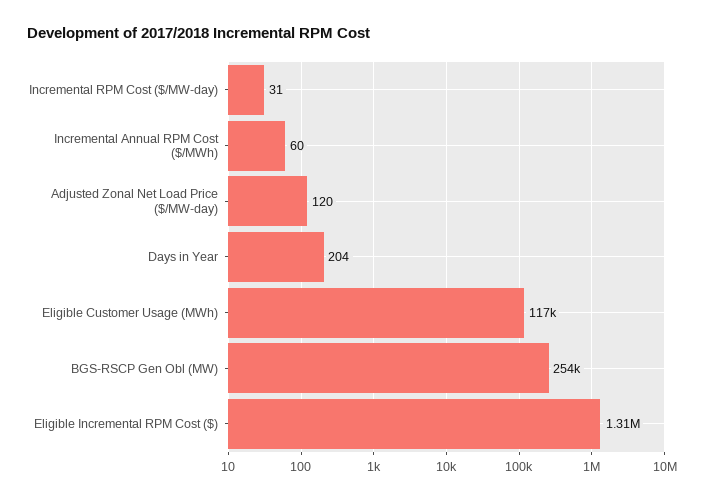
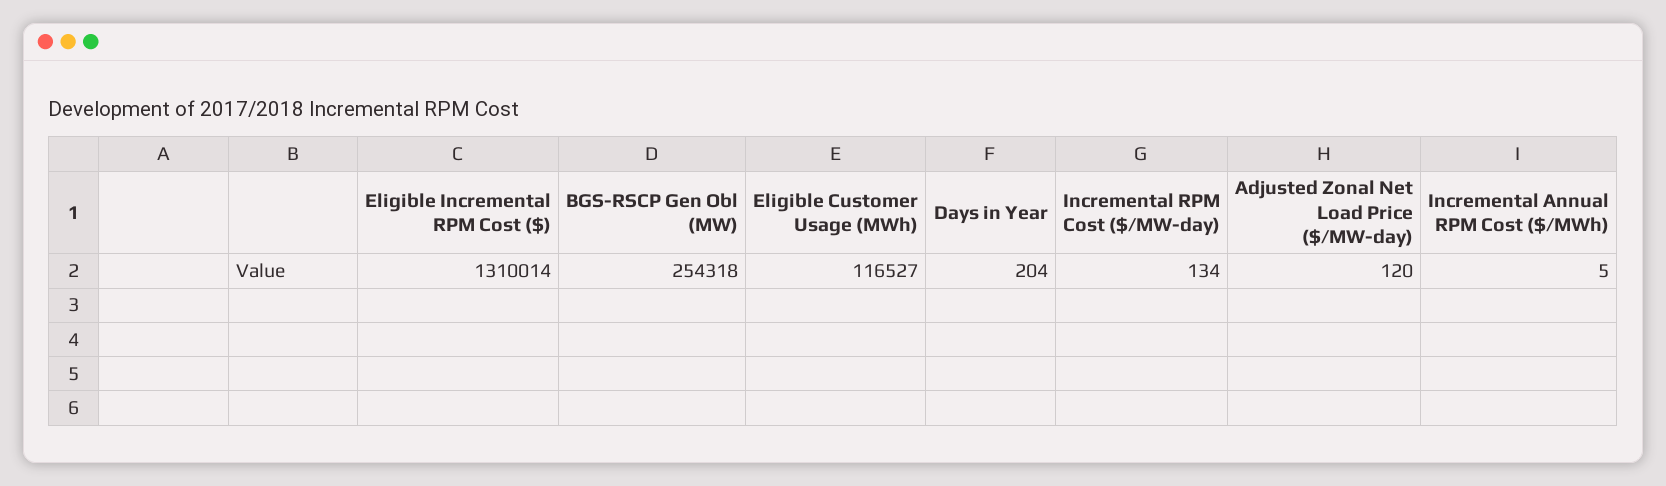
  {
-   "Incremental RPM Cost ($/MW-day)": 31,
+   "Incremental RPM Cost ($/MW-day)": 134,
-   "Incremental Annual RPM Cost ($/MWh)": 60,
+   "Incremental Annual RPM Cost ($/MWh)": 5,
    "Adjusted Zonal Net Load Price ($/MW-day)": 120,
    "Days in Year": 204,
    "Eligible Customer Usage (MWh)": 116527,
    "BGS-RSCP Gen Obl (MW)": 254318,
    "Eligible Incremental RPM Cost ($)": 1310014
  }

